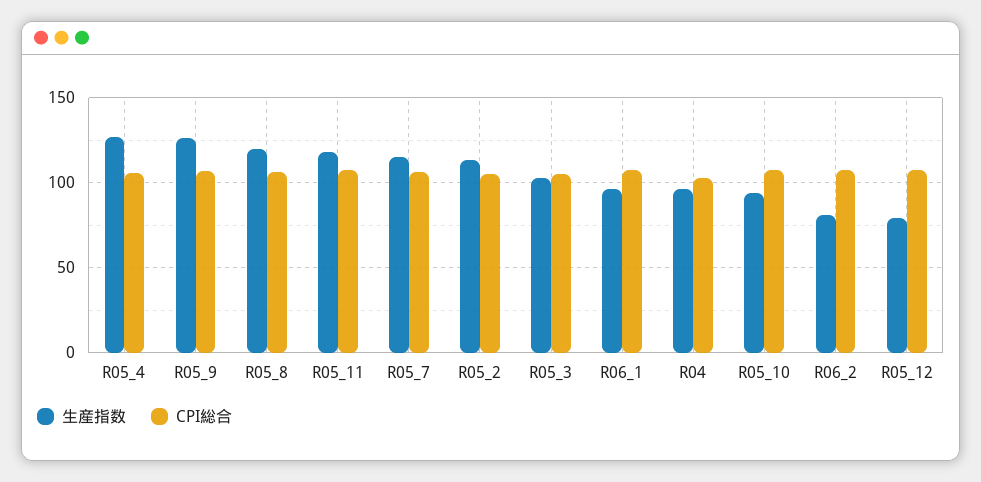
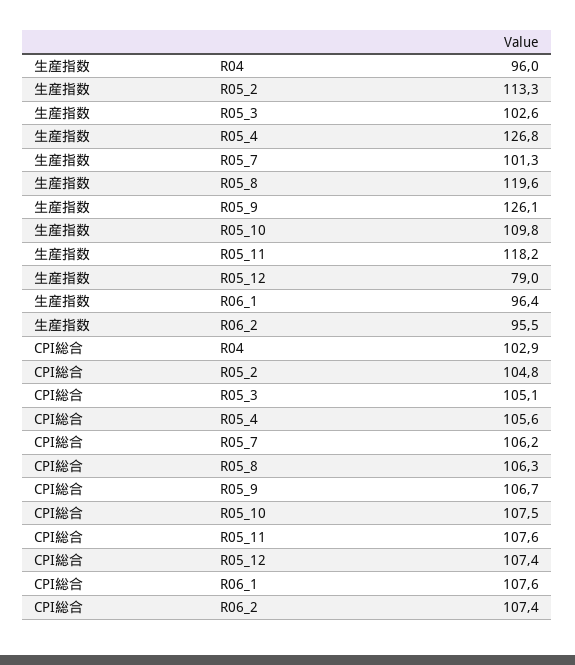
  {
    "生産指数": {
      "R05_4": 126.8,
      "R05_9": 126.1,
      "R05_8": 119.6,
      "R05_11": 118.2,
-     "R05_7": 115,
+     "R05_7": 101.3,
      "R05_2": 113.3,
      "R05_3": 102.6,
      "R06_1": 96.4,
      "R04": 96,
-     "R05_10": 95,
+     "R05_10": 109.8,
-     "R06_2": 80,
+     "R06_2": 95.5,
      "R05_12": 79
    },
    "CPI総合": {
      "R05_4": 105.6,
      "R05_9": 106.7,
      "R05_8": 106.3,
      "R05_11": 107.6,
      "R05_7": 106.2,
      "R05_2": 104.8,
      "R05_3": 105.1,
      "R06_1": 107.6,
      "R04": 102.9,
      "R05_10": 107.5,
      "R06_2": 107.4,
      "R05_12": 107.4
    }
  }

